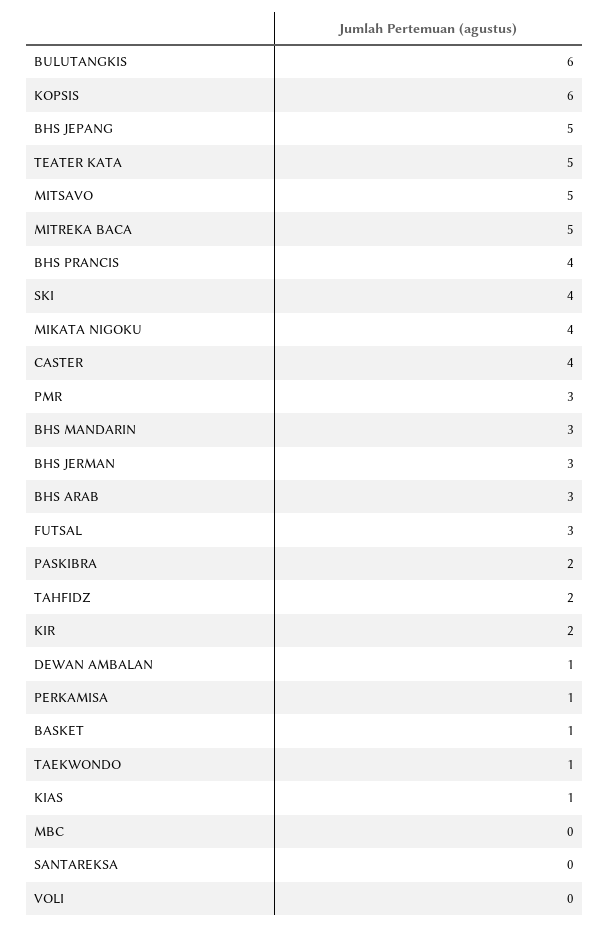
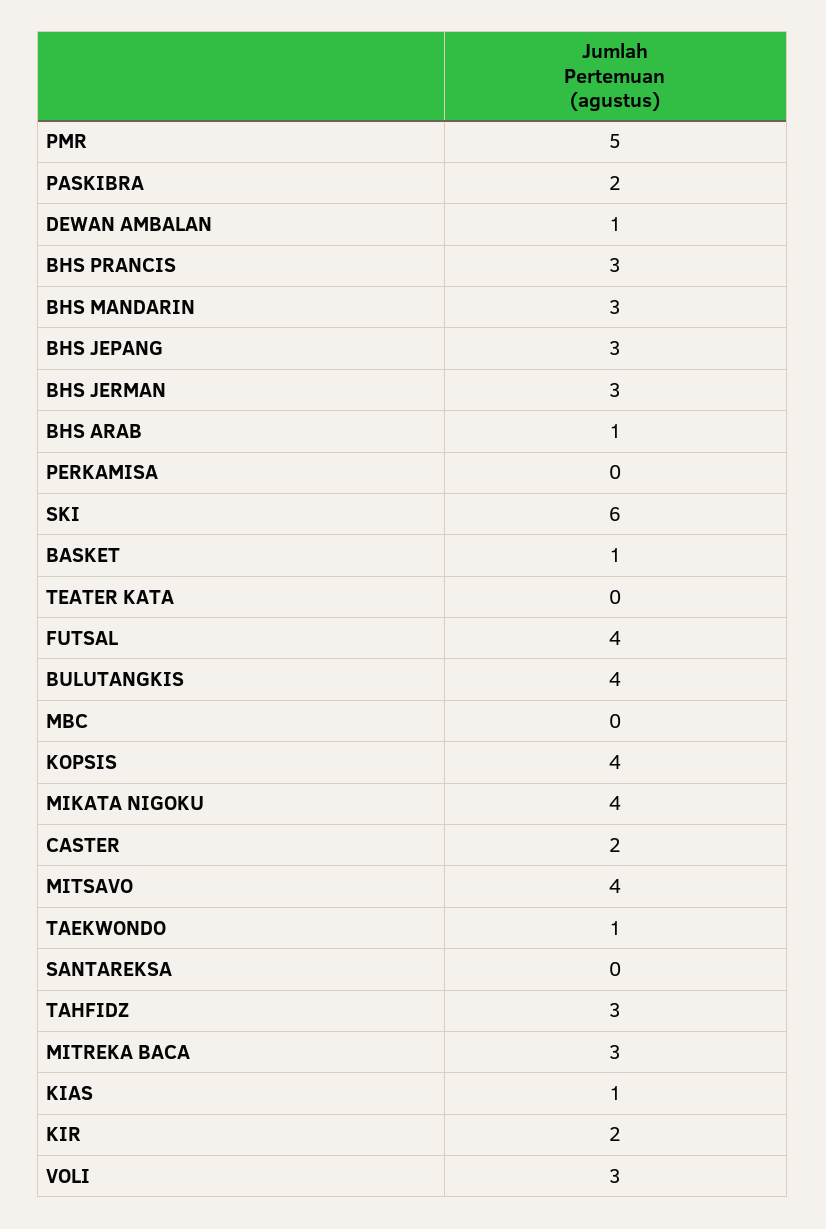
  {
-   "BULUTANGKIS": 6,
+   "BULUTANGKIS": 4,
-   "KOPSIS": 6,
+   "KOPSIS": 4,
-   "BHS JEPANG": 5,
+   "BHS JEPANG": 3,
-   "TEATER KATA": 5,
+   "TEATER KATA": 0,
-   "MITSAVO": 5,
+   "MITSAVO": 4,
-   "MITREKA BACA": 5,
+   "MITREKA BACA": 3,
-   "BHS PRANCIS": 4,
+   "BHS PRANCIS": 3,
-   "SKI": 4,
+   "SKI": 6,
    "MIKATA NIGOKU": 4,
-   "CASTER": 4,
+   "CASTER": 2,
-   "PMR": 3,
+   "PMR": 5,
    "BHS MANDARIN": 3,
    "BHS JERMAN": 3,
-   "BHS ARAB": 3,
+   "BHS ARAB": 1,
-   "FUTSAL": 3,
+   "FUTSAL": 4,
    "PASKIBRA": 2,
-   "TAHFIDZ": 2,
+   "TAHFIDZ": 3,
    "KIR": 2,
    "DEWAN AMBALAN": 1,
-   "PERKAMISA": 1,
+   "PERKAMISA": 0,
    "BASKET": 1,
    "TAEKWONDO": 1,
    "KIAS": 1,
    "MBC": 0,
    "SANTAREKSA": 0,
-   "VOLI": 0
+   "VOLI": 3
  }

